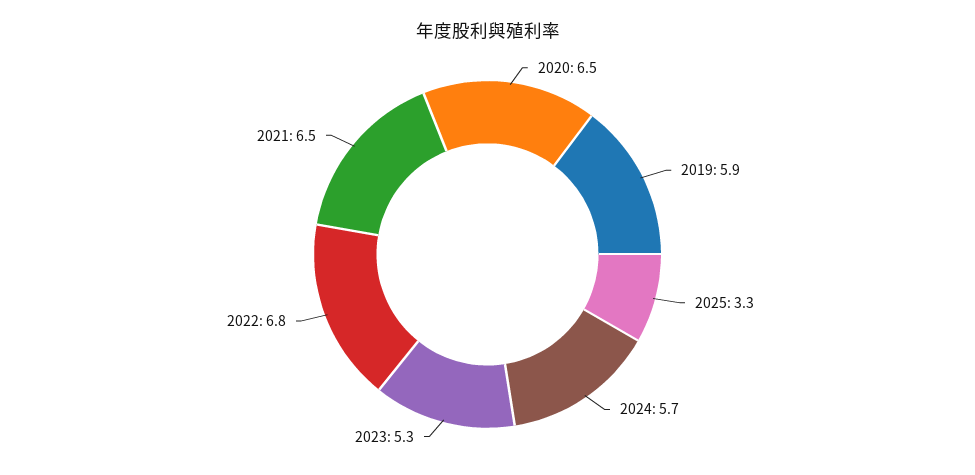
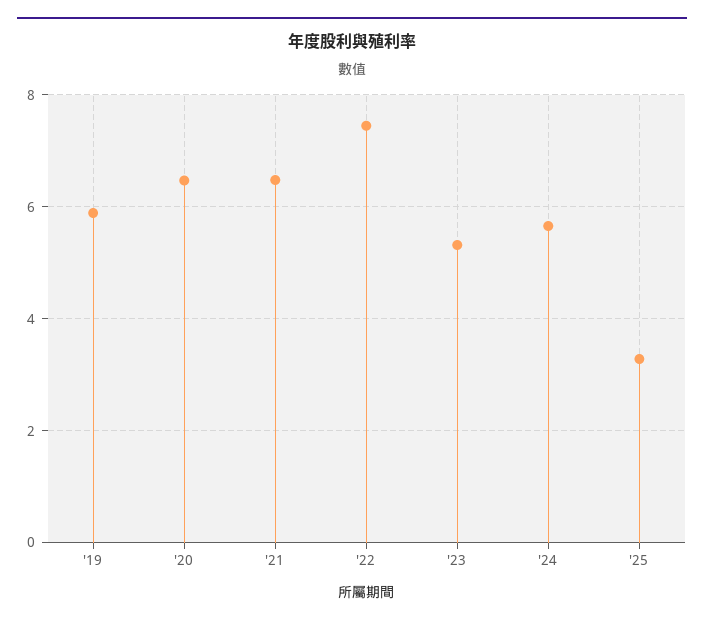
  {
    "2020": 6.5,
    "2019": 5.9,
    "2025": 3.3,
    "2024": 5.7,
    "2023": 5.3,
-   "2022": 6.8,
+   "2022": 7.4,
    "2021": 6.5
  }

